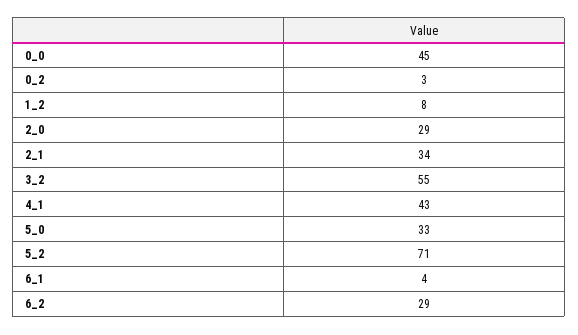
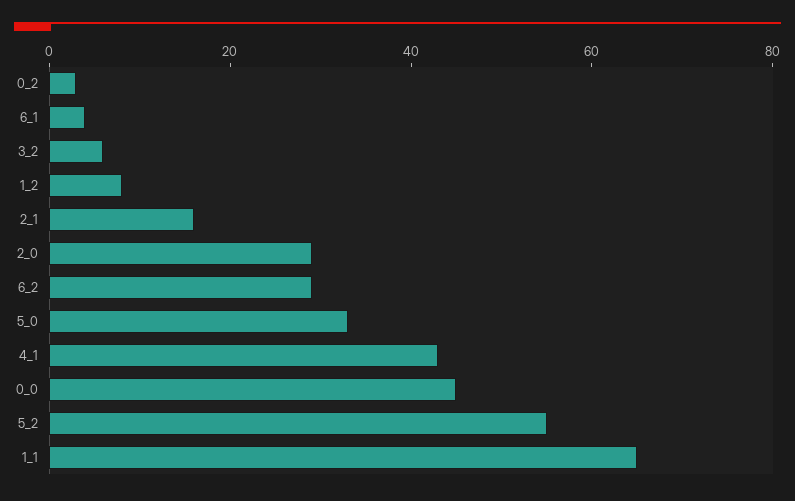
  {
    "0_0": 45,
    "0_2": 3,
    "1_2": 8,
    "2_0": 29,
-   "2_1": 34,
+   "2_1": 15,
-   "3_2": 55,
+   "3_2": 5,
    "4_1": 43,
    "5_0": 33,
-   "5_2": 71,
+   "5_2": 55,
    "6_1": 4,
-   "6_2": 29
+   "6_2": 29,
+   "1_1": 65
  }

